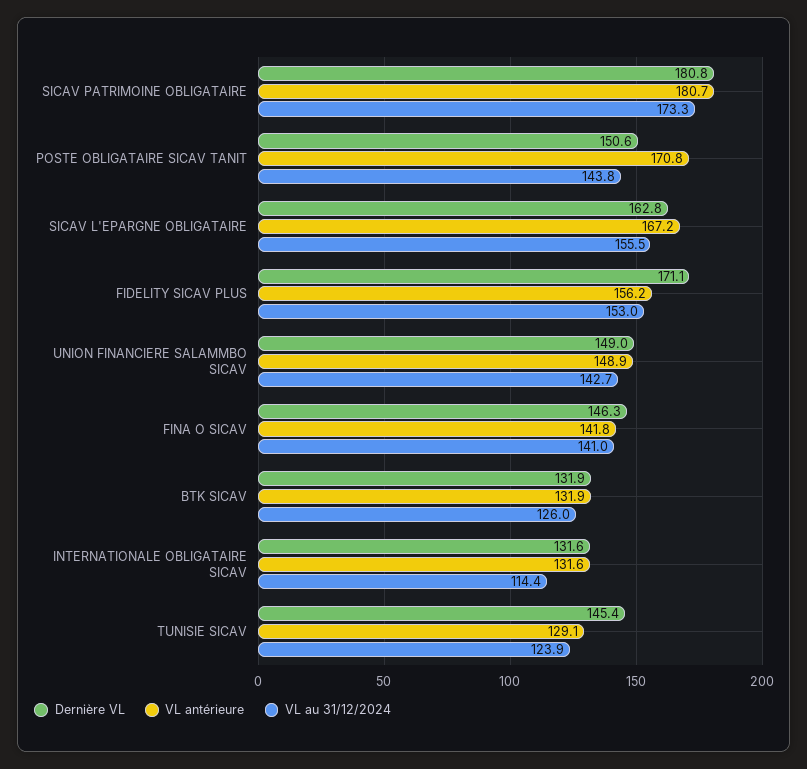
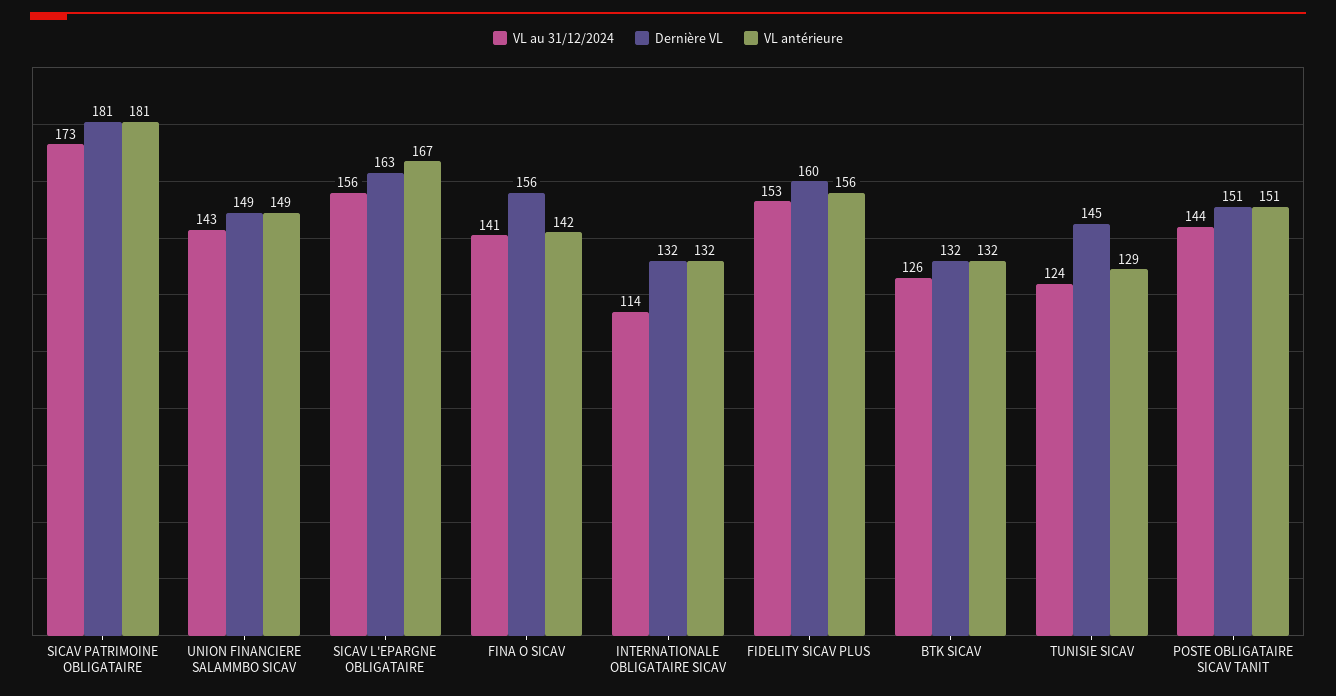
  {
    "Dernière VL": {
      "SICAV PATRIMOINE OBLIGATAIRE": 180.8,
      "POSTE OBLIGATAIRE SICAV TANIT": 150.6,
      "SICAV L'EPARGNE OBLIGATAIRE": 162.8,
-     "FIDELITY SICAV PLUS": 171.1,
+     "FIDELITY SICAV PLUS": 160,
      "UNION FINANCIERE SALAMMBO SICAV": 149,
-     "FINA O SICAV": 146.3,
+     "FINA O SICAV": 156,
      "BTK SICAV": 131.9,
      "INTERNATIONALE OBLIGATAIRE SICAV": 131.6,
      "TUNISIE SICAV": 145.4
    },
    "VL antérieure": {
      "SICAV PATRIMOINE OBLIGATAIRE": 180.7,
-     "POSTE OBLIGATAIRE SICAV TANIT": 170.8,
+     "POSTE OBLIGATAIRE SICAV TANIT": 151,
      "SICAV L'EPARGNE OBLIGATAIRE": 167.2,
      "FIDELITY SICAV PLUS": 156.2,
      "UNION FINANCIERE SALAMMBO SICAV": 148.9,
      "FINA O SICAV": 141.8,
      "BTK SICAV": 131.9,
      "INTERNATIONALE OBLIGATAIRE SICAV": 131.6,
      "TUNISIE SICAV": 129.1
    },
    "VL au 31/12/2024": {
      "SICAV PATRIMOINE OBLIGATAIRE": 173.3,
      "POSTE OBLIGATAIRE SICAV TANIT": 143.8,
      "SICAV L'EPARGNE OBLIGATAIRE": 155.5,
      "FIDELITY SICAV PLUS": 153,
      "UNION FINANCIERE SALAMMBO SICAV": 142.7,
      "FINA O SICAV": 141,
      "BTK SICAV": 126,
      "INTERNATIONALE OBLIGATAIRE SICAV": 114.4,
      "TUNISIE SICAV": 123.9
    }
  }

